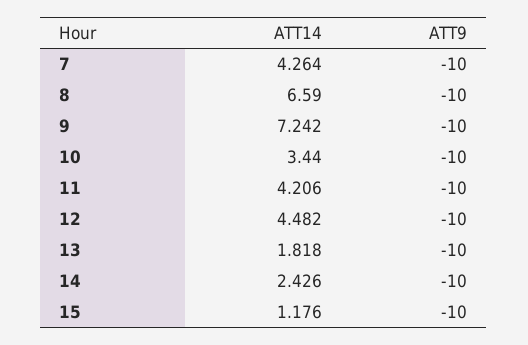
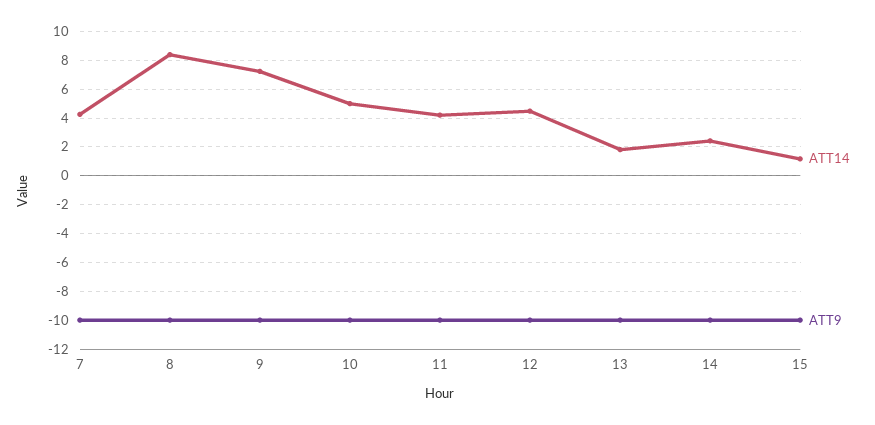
  {
    "ATT14": {
      "7": 4.264,
-     "8": 6.59,
+     "8": 8.5,
      "9": 7.242,
-     "10": 3.44,
+     "10": 5,
      "11": 4.206,
      "12": 4.482,
      "13": 1.818,
      "14": 2.426,
      "15": 1.176
    },
    "ATT9": {
      "7": -10,
      "8": -10,
      "9": -10,
      "10": -10,
      "11": -10,
      "12": -10,
      "13": -10,
      "14": -10,
      "15": -10
    }
  }

